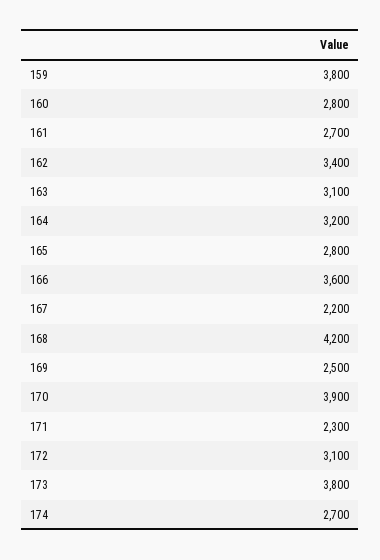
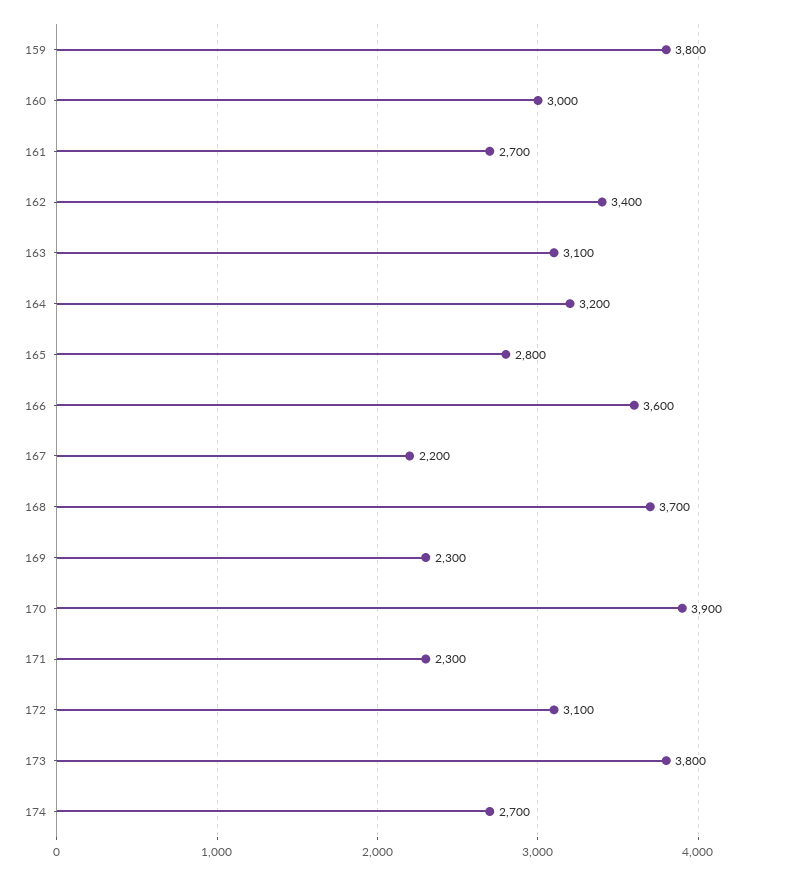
  {
    "159": 3800,
-   "160": 2800,
+   "160": 3000,
    "161": 2700,
    "162": 3400,
    "163": 3100,
    "164": 3200,
    "165": 2800,
    "166": 3600,
    "167": 2200,
-   "168": 4200,
+   "168": 3700,
-   "169": 2500,
+   "169": 2300,
    "170": 3900,
    "171": 2300,
    "172": 3100,
    "173": 3800,
    "174": 2700
  }

